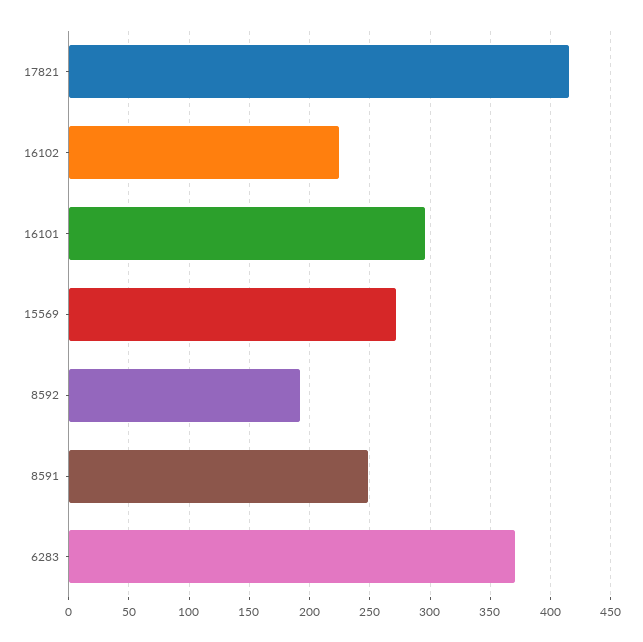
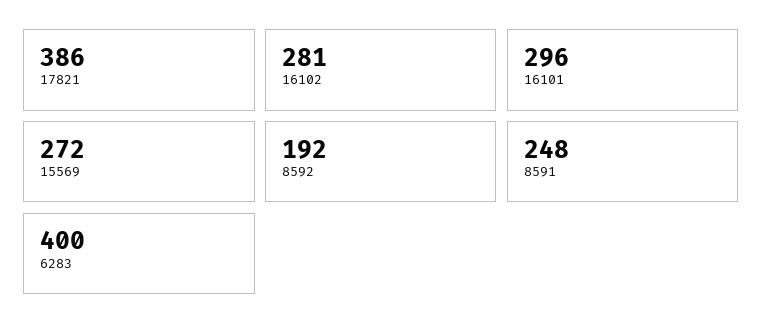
  {
-   "17821": 415,
+   "17821": 386,
-   "16102": 225,
+   "16102": 281,
    "16101": 296,
    "15569": 272,
    "8592": 192,
    "8591": 248,
-   "6283": 370
+   "6283": 400
  }

